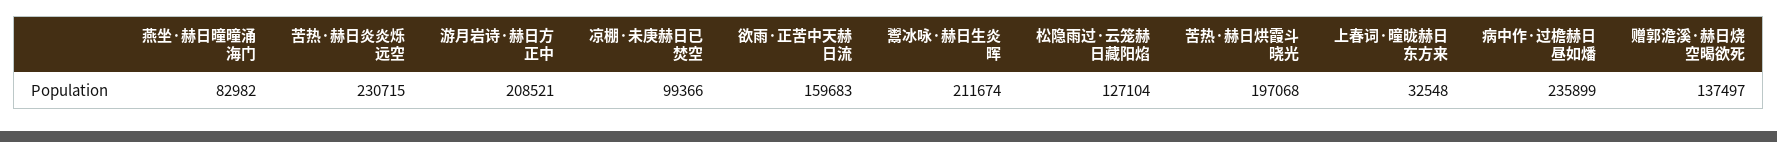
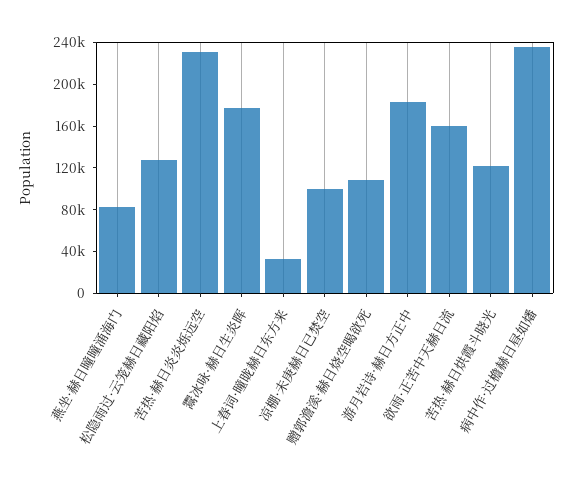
  {
    "燕坐·赫日曈曈涌海门": 82982,
    "苦热·赫日炎炎烁远空": 230715,
-   "游月岩诗·赫日方正中": 208521,
+   "游月岩诗·赫日方正中": 180000,
    "凉棚·未庚赫日已焚空": 99366,
    "欲雨·正苦中天赫日流": 159683,
-   "鬻冰咏·赫日生炎晖": 211674,
+   "鬻冰咏·赫日生炎晖": 180000,
    "松隐雨过·云笼赫日藏阳焰": 127104,
-   "苦热·赫日烘霞斗晓光": 197068,
+   "苦热·赫日烘霞斗晓光": 120000,
    "上春词·曈昽赫日东方来": 32548,
    "病中作·过檐赫日昼如燔": 235899,
-   "赠郭澹溪·赫日烧空暍欲死": 137497
+   "赠郭澹溪·赫日烧空暍欲死": 110000
  }

